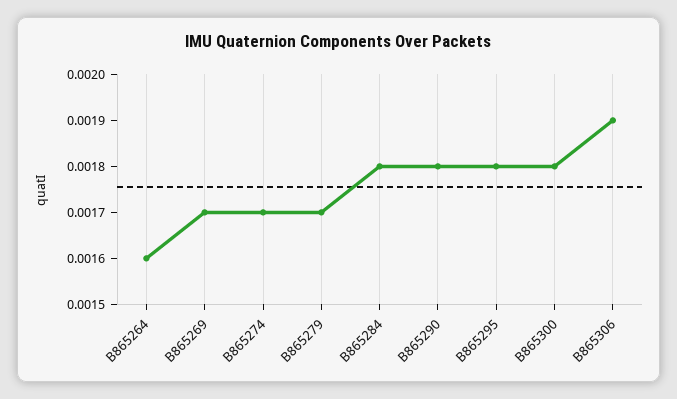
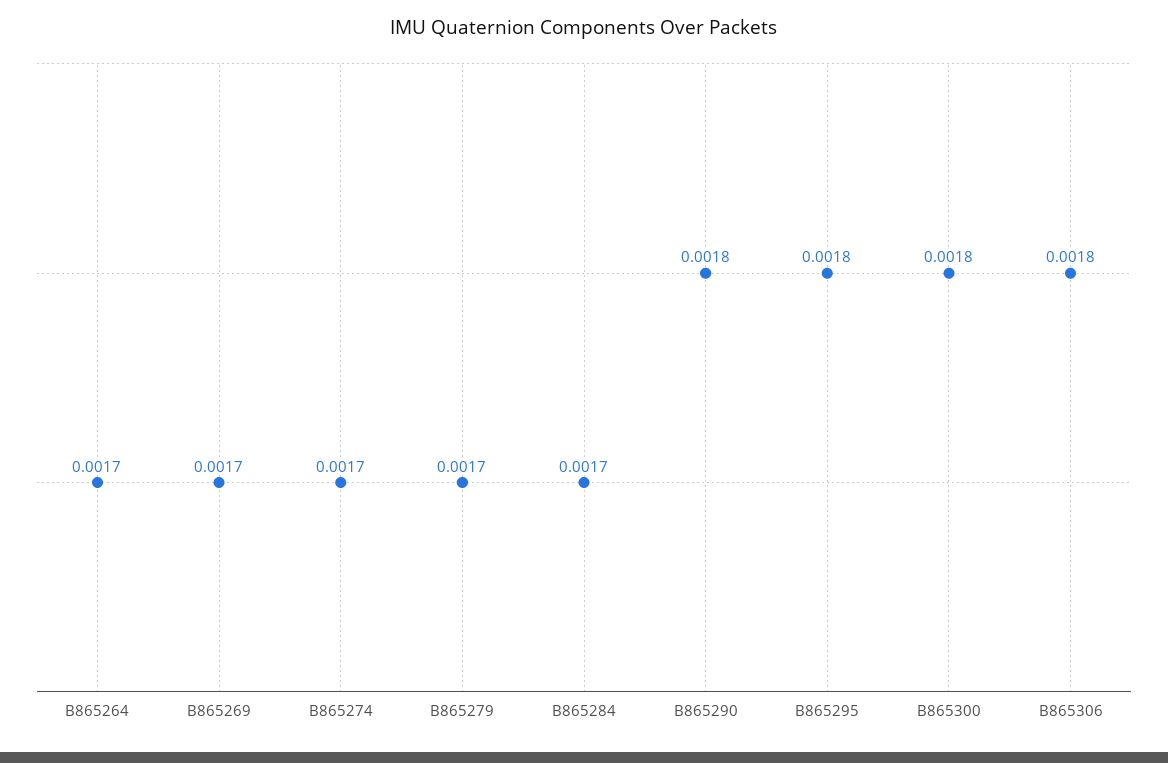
  {
-   "B865264": 0.0016,
+   "B865264": 0.0017,
    "B865269": 0.0017,
    "B865274": 0.0017,
    "B865279": 0.0017,
-   "B865284": 0.0018,
+   "B865284": 0.0017,
    "B865290": 0.0018,
    "B865295": 0.0018,
    "B865300": 0.0018,
-   "B865306": 0.0019
+   "B865306": 0.0018
  }

